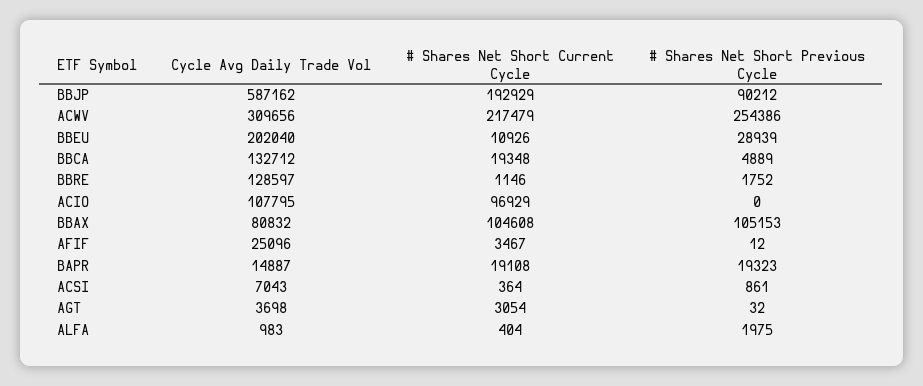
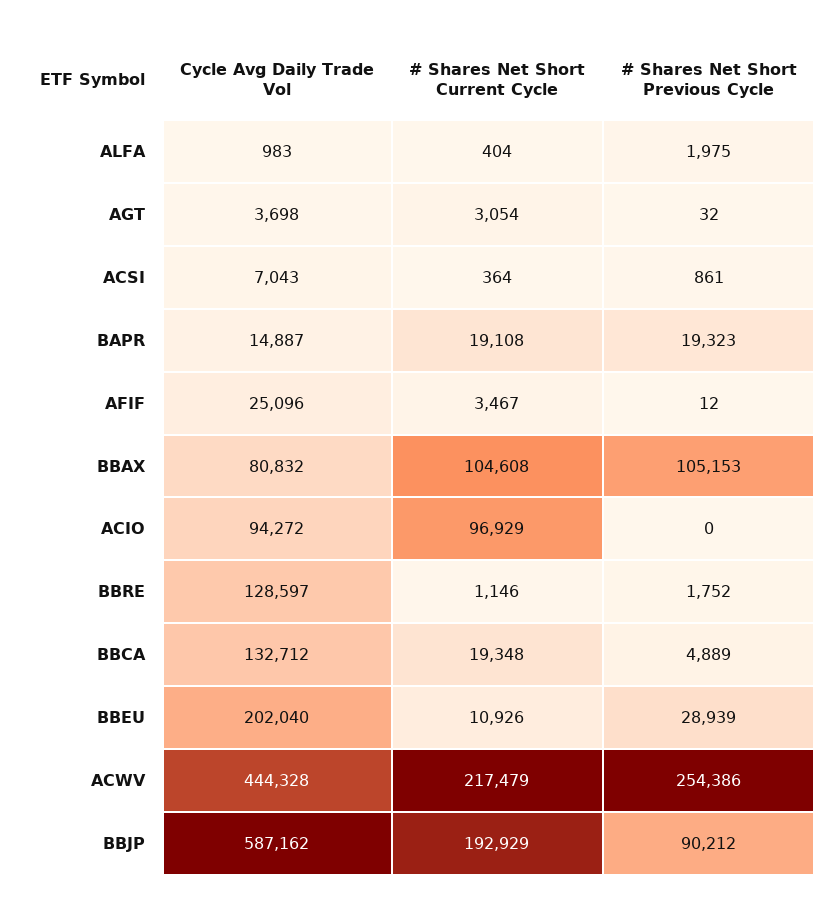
  {
    "Cycle Avg Daily Trade Vol": {
      "BBJP": 587162,
-     "ACWV": 309656,
+     "ACWV": 444328,
      "BBEU": 202040,
      "BBCA": 132712,
      "BBRE": 128597,
-     "ACIO": 107795,
+     "ACIO": 94272,
      "BBAX": 80832,
      "AFIF": 25096,
      "BAPR": 14887,
      "ACSI": 7043,
      "AGT": 3698,
      "ALFA": 983
    },
    "# Shares Net Short Current Cycle": {
      "BBJP": 192929,
      "ACWV": 217479,
      "BBEU": 10926,
      "BBCA": 19348,
      "BBRE": 1146,
      "ACIO": 96929,
      "BBAX": 104608,
      "AFIF": 3467,
      "BAPR": 19108,
      "ACSI": 364,
      "AGT": 3054,
      "ALFA": 404
    },
    "# Shares Net Short Previous Cycle": {
      "BBJP": 90212,
      "ACWV": 254386,
      "BBEU": 28939,
      "BBCA": 4889,
      "BBRE": 1752,
      "ACIO": 0,
      "BBAX": 105153,
      "AFIF": 12,
      "BAPR": 19323,
      "ACSI": 861,
      "AGT": 32,
      "ALFA": 1975
    }
  }

